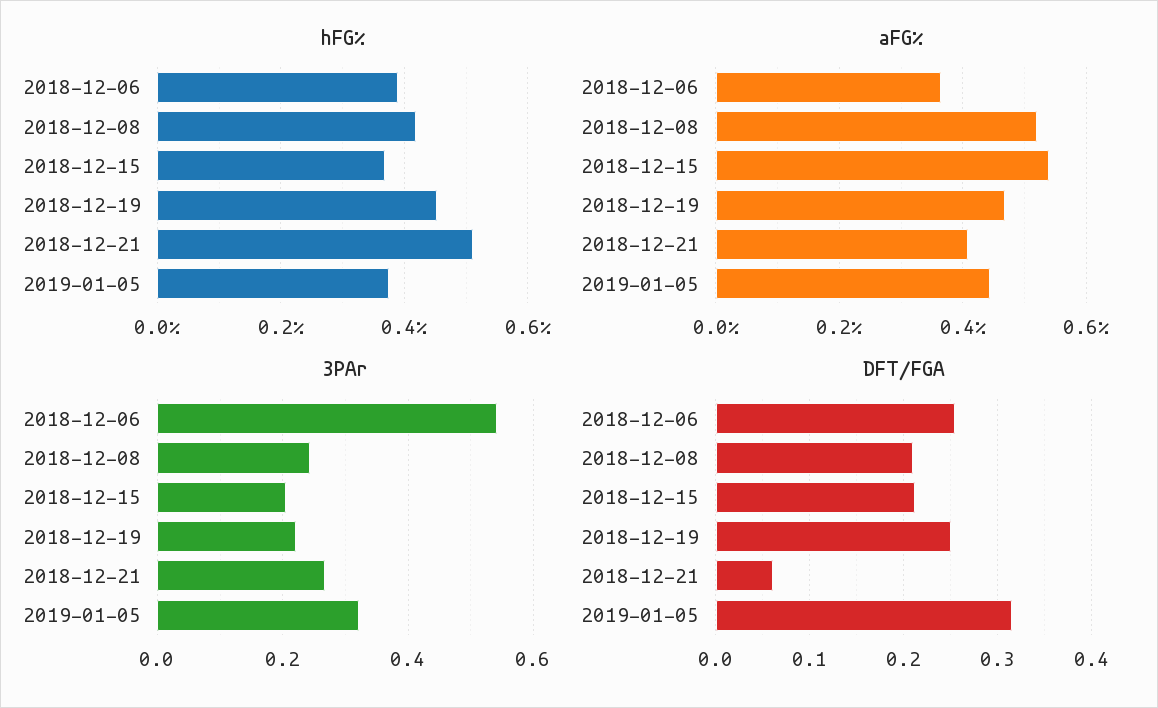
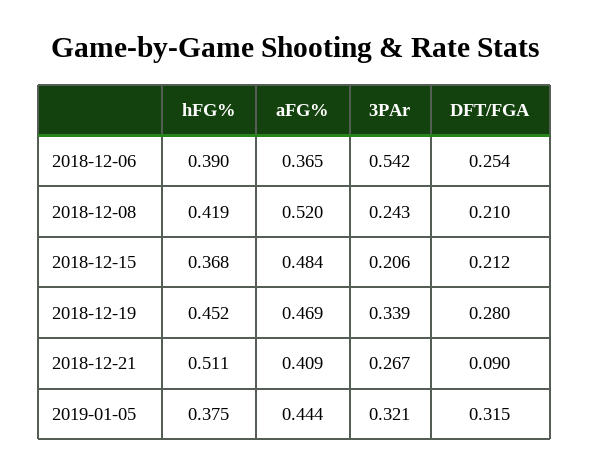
  {
    "hFG%": {
      "2018-12-06": 0.39,
      "2018-12-08": 0.419,
      "2018-12-15": 0.368,
      "2018-12-19": 0.452,
      "2018-12-21": 0.511,
      "2019-01-05": 0.375
    },
    "aFG%": {
      "2018-12-06": 0.365,
      "2018-12-08": 0.52,
-     "2018-12-15": 0.54,
+     "2018-12-15": 0.484,
      "2018-12-19": 0.469,
      "2018-12-21": 0.409,
      "2019-01-05": 0.444
    },
    "3PAr": {
      "2018-12-06": 0.542,
      "2018-12-08": 0.243,
      "2018-12-15": 0.206,
-     "2018-12-19": 0.22,
+     "2018-12-19": 0.339,
      "2018-12-21": 0.267,
      "2019-01-05": 0.321
    },
    "DFT/FGA": {
      "2018-12-06": 0.254,
      "2018-12-08": 0.21,
      "2018-12-15": 0.212,
-     "2018-12-19": 0.25,
+     "2018-12-19": 0.28,
-     "2018-12-21": 0.06,
+     "2018-12-21": 0.09,
      "2019-01-05": 0.315
    }
  }

